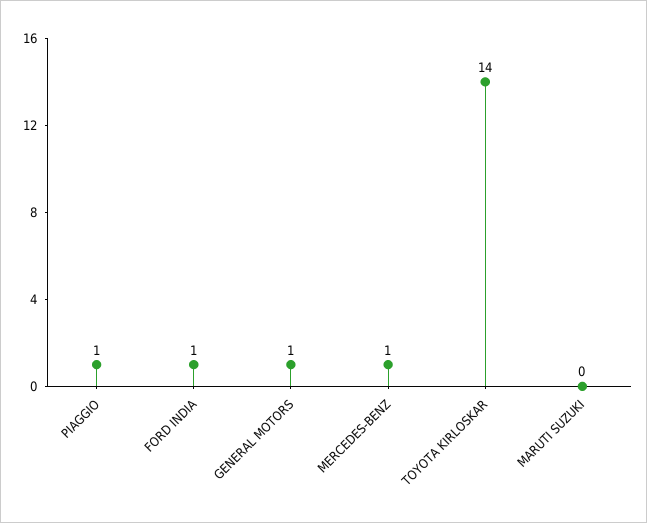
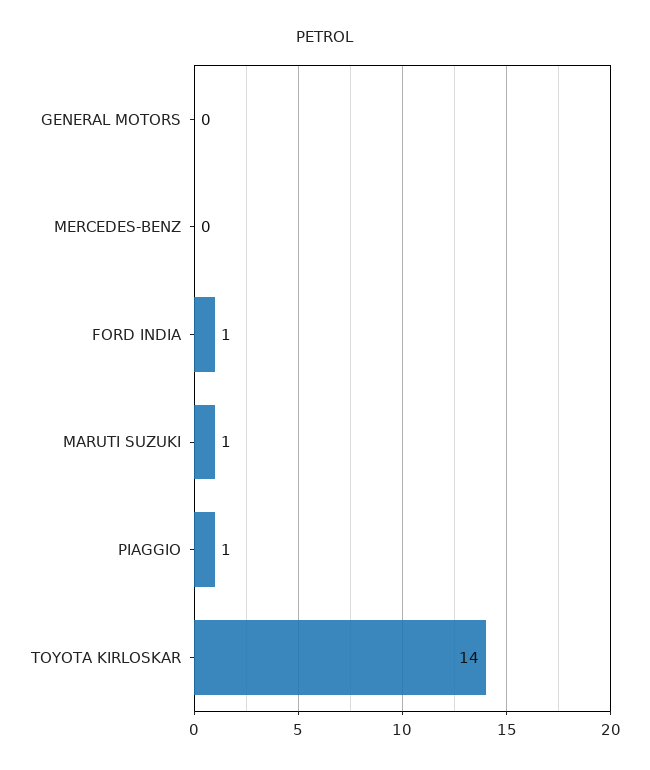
  {
    "PIAGGIO": 1,
    "FORD INDIA": 1,
-   "GENERAL MOTORS": 1,
+   "GENERAL MOTORS": 0,
-   "MERCEDES-BENZ": 1,
+   "MERCEDES-BENZ": 0,
    "TOYOTA KIRLOSKAR": 14,
-   "MARUTI SUZUKI": 0
+   "MARUTI SUZUKI": 1
  }

